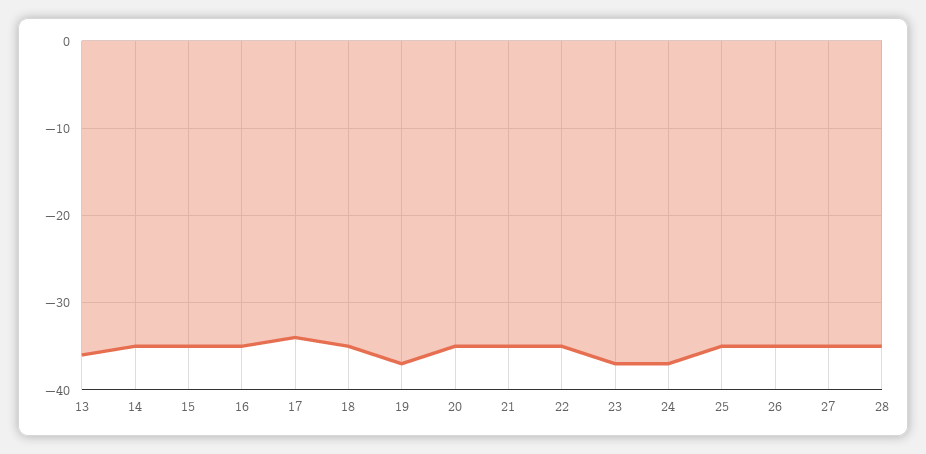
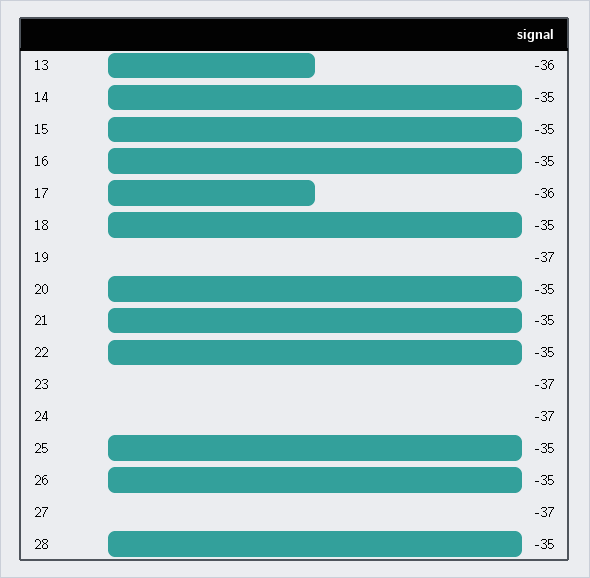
  {
    "13": -36,
    "14": -35,
    "15": -35,
    "16": -35,
-   "17": -34,
+   "17": -36,
    "18": -35,
    "19": -37,
    "20": -35,
    "21": -35,
    "22": -35,
    "23": -37,
    "24": -37,
    "25": -35,
    "26": -35,
-   "27": -35,
+   "27": -37,
    "28": -35
  }

